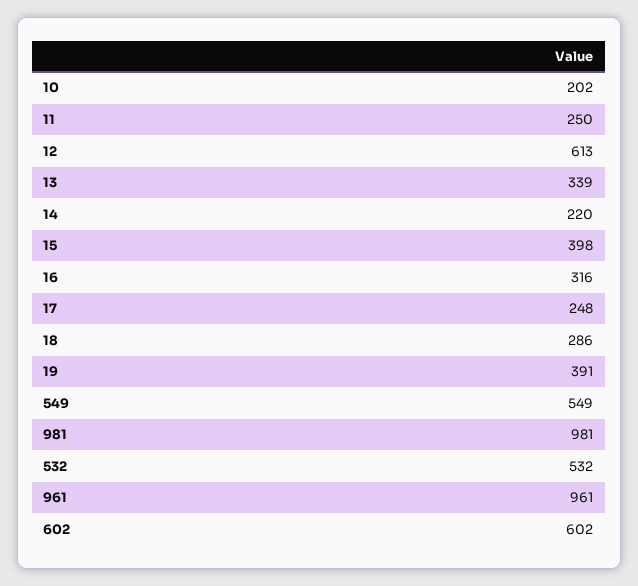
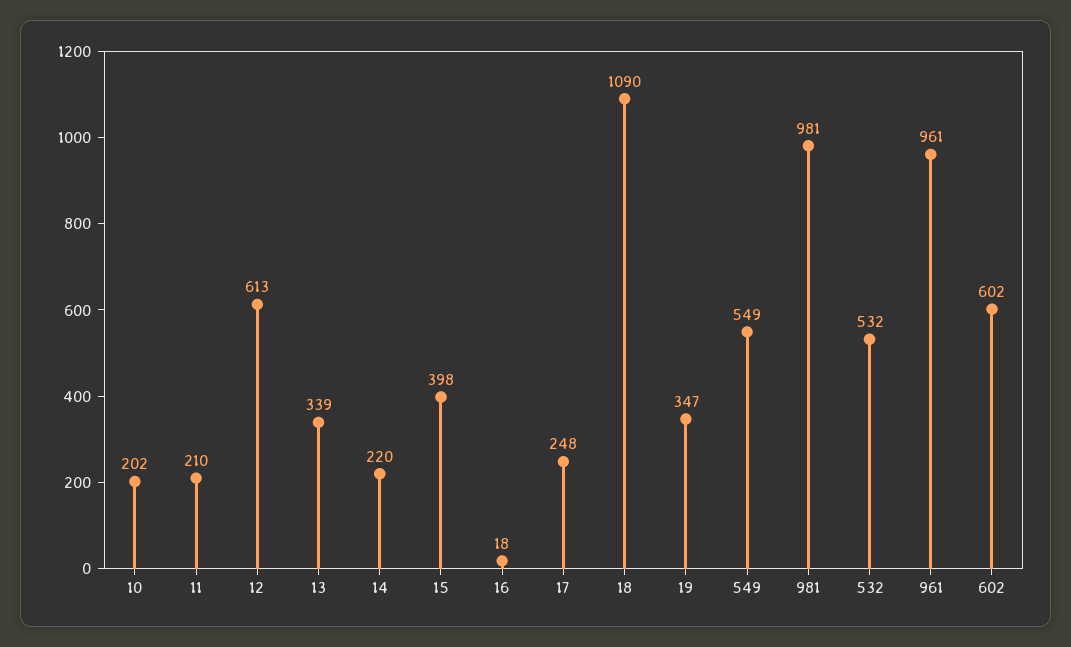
  {
    "10": 202,
-   "11": 250,
+   "11": 210,
    "12": 613,
    "13": 339,
    "14": 220,
    "15": 398,
-   "16": 316,
+   "16": 18,
    "17": 248,
-   "18": 286,
+   "18": 1090,
-   "19": 391,
+   "19": 347,
    "549": 549,
    "981": 981,
    "532": 532,
    "961": 961,
    "602": 602
  }

